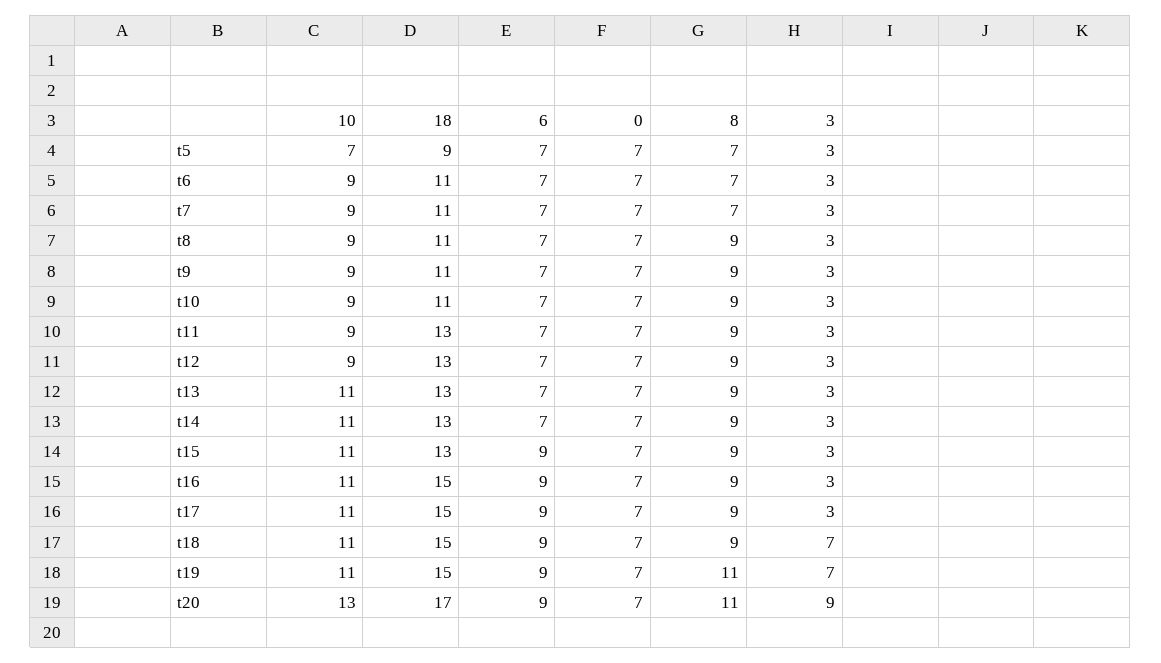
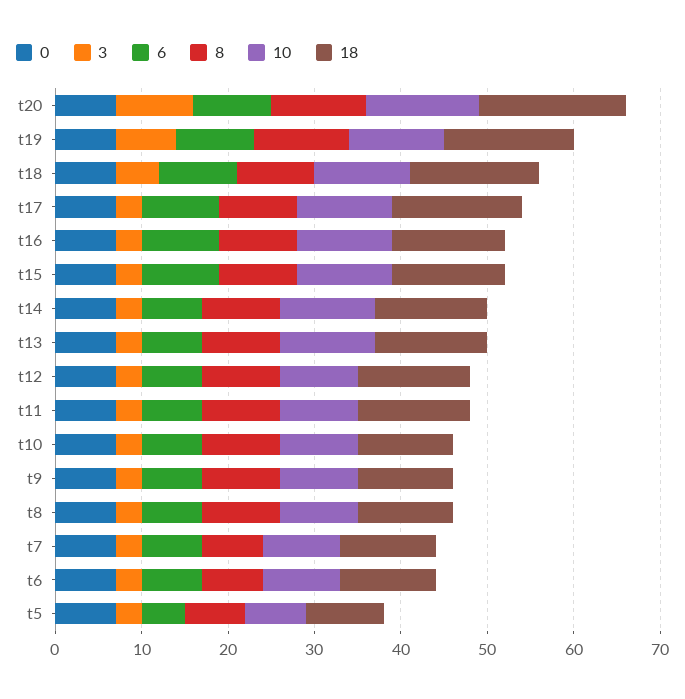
  {
    "10": {
      "t5": 7,
      "t6": 9,
      "t7": 9,
      "t8": 9,
      "t9": 9,
      "t10": 9,
      "t11": 9,
      "t12": 9,
      "t13": 11,
      "t14": 11,
      "t15": 11,
      "t16": 11,
      "t17": 11,
      "t18": 11,
      "t19": 11,
      "t20": 13
    },
    "18": {
      "t5": 9,
      "t6": 11,
      "t7": 11,
      "t8": 11,
      "t9": 11,
      "t10": 11,
      "t11": 13,
      "t12": 13,
      "t13": 13,
      "t14": 13,
      "t15": 13,
-     "t16": 15,
+     "t16": 13,
      "t17": 15,
      "t18": 15,
      "t19": 15,
      "t20": 17
    },
    "6": {
-     "t5": 7,
+     "t5": 5,
      "t6": 7,
      "t7": 7,
      "t8": 7,
      "t9": 7,
      "t10": 7,
      "t11": 7,
      "t12": 7,
      "t13": 7,
      "t14": 7,
      "t15": 9,
      "t16": 9,
      "t17": 9,
      "t18": 9,
      "t19": 9,
      "t20": 9
    },
    "0": {
      "t5": 7,
      "t6": 7,
      "t7": 7,
      "t8": 7,
      "t9": 7,
      "t10": 7,
      "t11": 7,
      "t12": 7,
      "t13": 7,
      "t14": 7,
      "t15": 7,
      "t16": 7,
      "t17": 7,
      "t18": 7,
      "t19": 7,
      "t20": 7
    },
    "8": {
      "t5": 7,
      "t6": 7,
      "t7": 7,
      "t8": 9,
      "t9": 9,
      "t10": 9,
      "t11": 9,
      "t12": 9,
      "t13": 9,
      "t14": 9,
      "t15": 9,
      "t16": 9,
      "t17": 9,
      "t18": 9,
      "t19": 11,
      "t20": 11
    },
    "3": {
      "t5": 3,
      "t6": 3,
      "t7": 3,
      "t8": 3,
      "t9": 3,
      "t10": 3,
      "t11": 3,
      "t12": 3,
      "t13": 3,
      "t14": 3,
      "t15": 3,
      "t16": 3,
      "t17": 3,
-     "t18": 7,
+     "t18": 5,
      "t19": 7,
      "t20": 9
    }
  }

